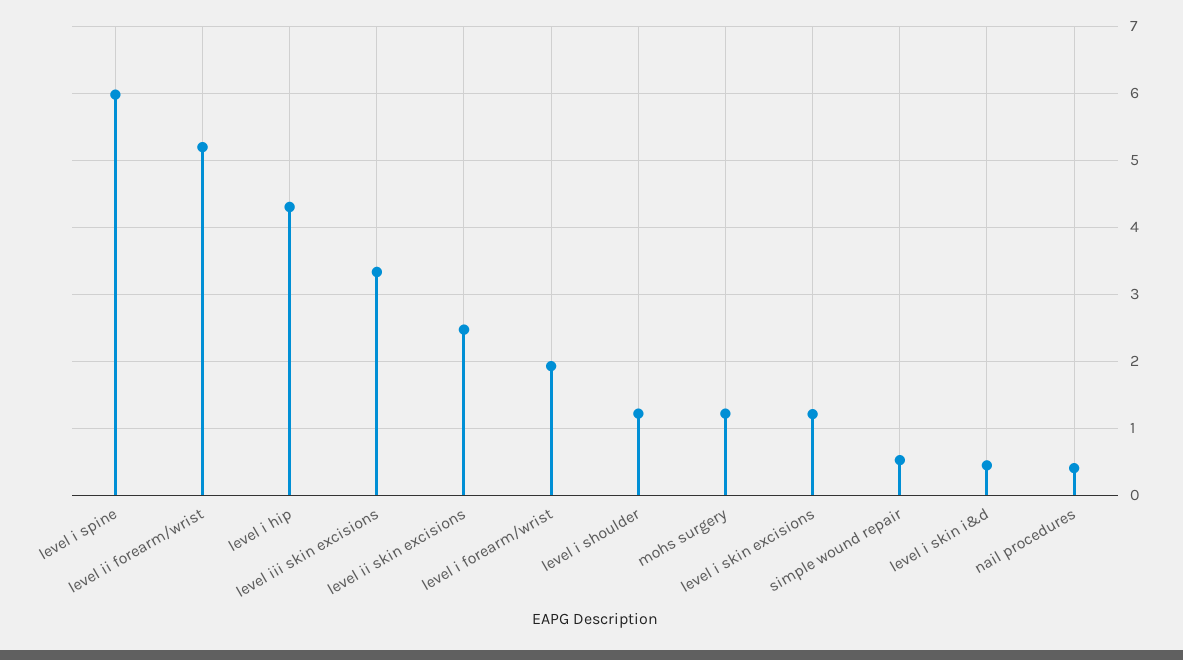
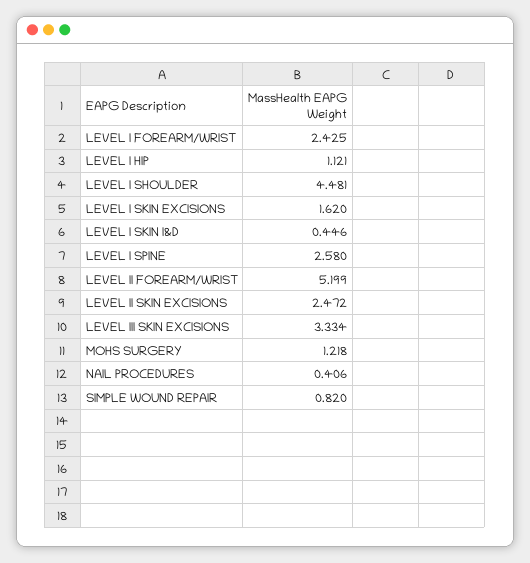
  {
-   "level i spine": 6,
+   "level i spine": 2.58,
    "level ii forearm/wrist": 5.199,
-   "level i hip": 4.3,
+   "level i hip": 1.121,
    "level iii skin excisions": 3.334,
    "level ii skin excisions": 2.472,
-   "level i forearm/wrist": 1.9,
+   "level i forearm/wrist": 2.425,
-   "level i shoulder": 1.2,
+   "level i shoulder": 4.481,
    "mohs surgery": 1.218,
-   "level i skin excisions": 1.2,
+   "level i skin excisions": 1.62,
-   "simple wound repair": 0.5,
+   "simple wound repair": 0.82,
    "level i skin i&d": 0.446,
    "nail procedures": 0.406
  }

